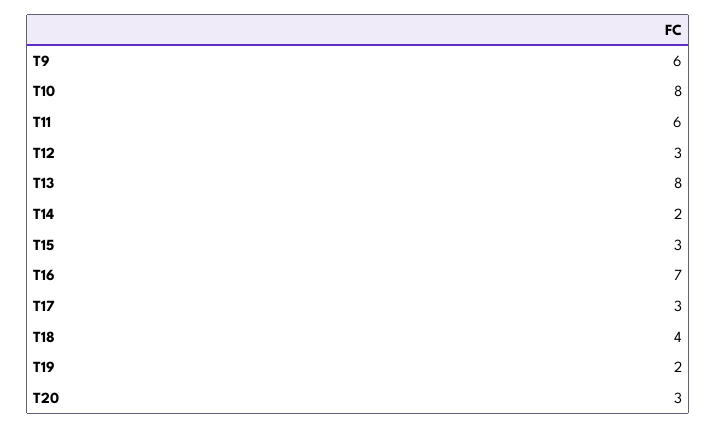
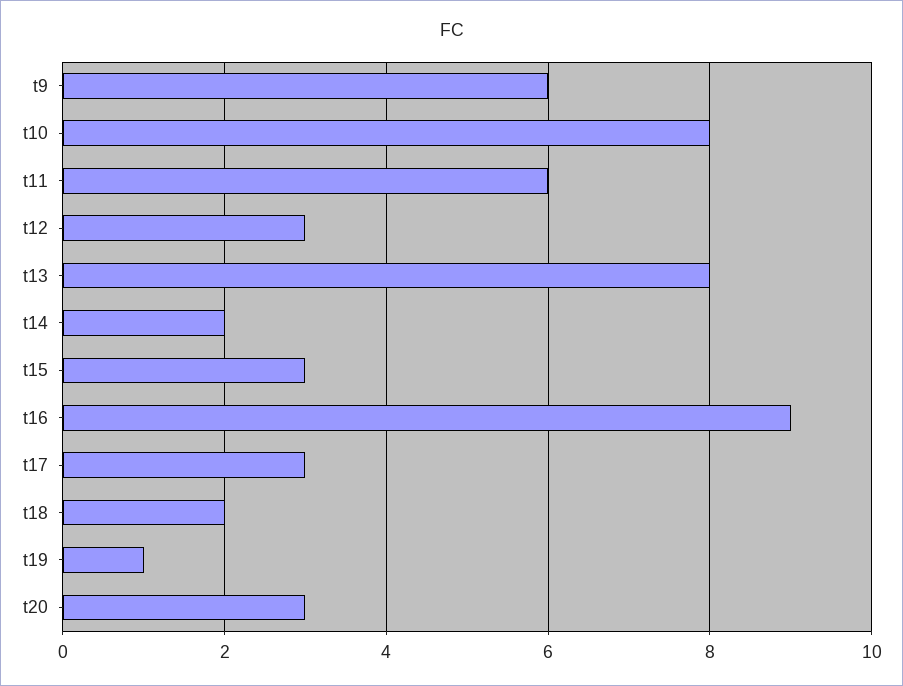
  {
    "T9": 6,
    "T10": 8,
    "T11": 6,
    "T12": 3,
    "T13": 8,
    "T14": 2,
    "T15": 3,
-   "T16": 7,
+   "T16": 9,
    "T17": 3,
-   "T18": 4,
+   "T18": 2,
-   "T19": 2,
+   "T19": 1,
    "T20": 3
  }

